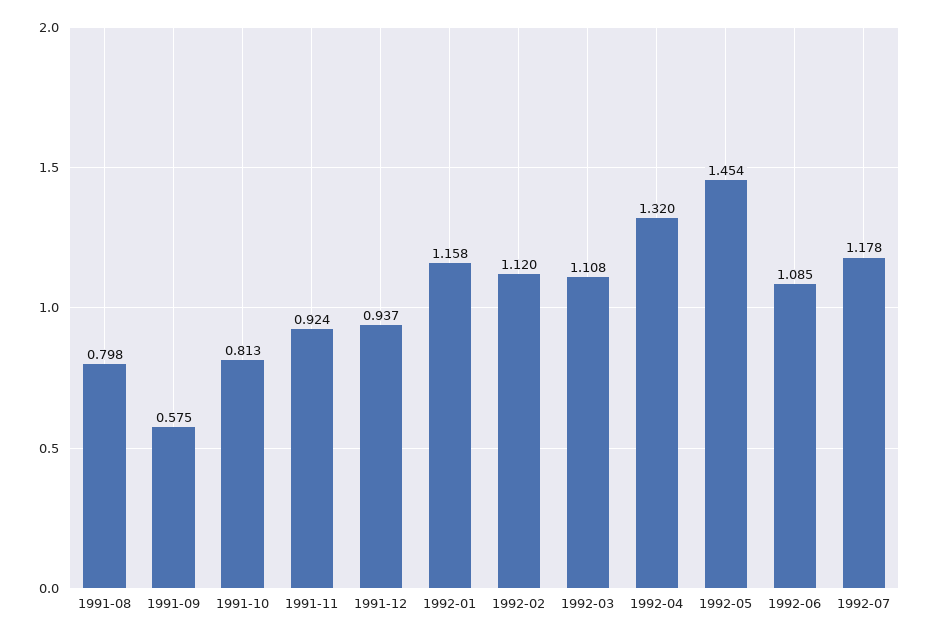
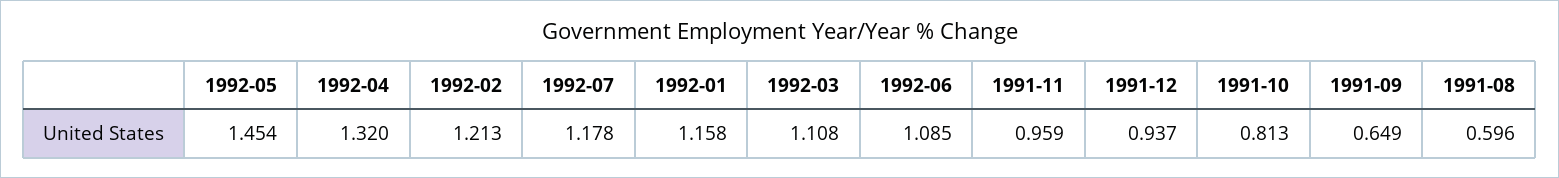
  {
-   "1991-08": 0.798,
+   "1991-08": 0.596,
-   "1991-09": 0.575,
+   "1991-09": 0.649,
    "1991-10": 0.813,
-   "1991-11": 0.924,
+   "1991-11": 0.959,
    "1991-12": 0.937,
    "1992-01": 1.158,
-   "1992-02": 1.12,
+   "1992-02": 1.213,
    "1992-03": 1.108,
    "1992-04": 1.32,
    "1992-05": 1.454,
    "1992-06": 1.085,
    "1992-07": 1.178
  }

